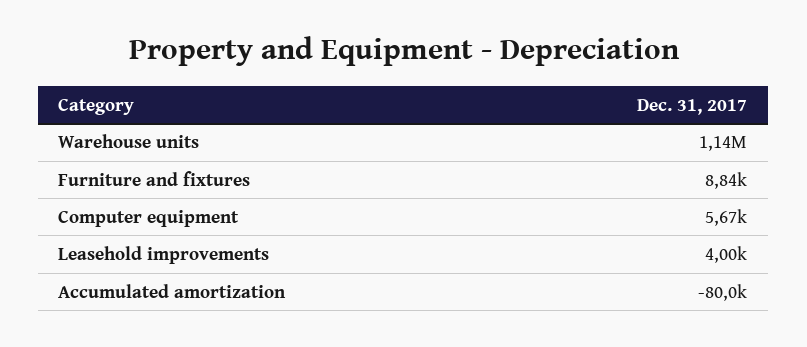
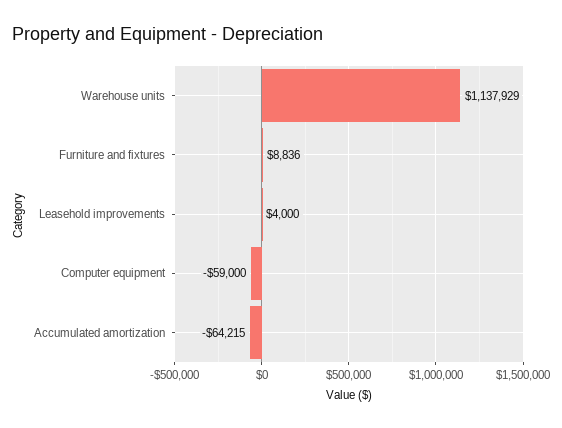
  {
    "Warehouse units": 1137929,
    "Furniture and fixtures": 8836,
-   "Computer equipment": 5670,
+   "Computer equipment": -59000,
    "Leasehold improvements": 4000,
-   "Accumulated amortization": -80000
+   "Accumulated amortization": -64215
  }

